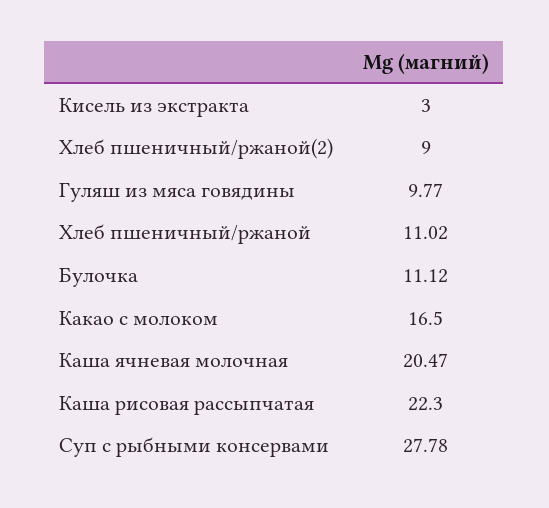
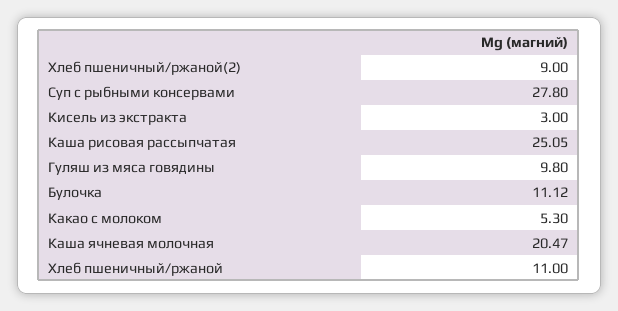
  {
    "Кисель из экстракта": 3,
    "Хлеб пшеничный/ржаной(2)": 9,
-   "Гуляш из мяса говядины": 9.77,
+   "Гуляш из мяса говядины": 9.8,
-   "Хлеб пшеничный/ржаной": 11.02,
+   "Хлеб пшеничный/ржаной": 11,
    "Булочка": 11.12,
-   "Какао с молоком": 16.5,
+   "Какао с молоком": 5.3,
    "Каша ячневая молочная": 20.47,
-   "Каша рисовая рассыпчатая": 22.3,
+   "Каша рисовая рассыпчатая": 25.05,
-   "Суп с рыбными консервами": 27.78
+   "Суп с рыбными консервами": 27.8
  }

